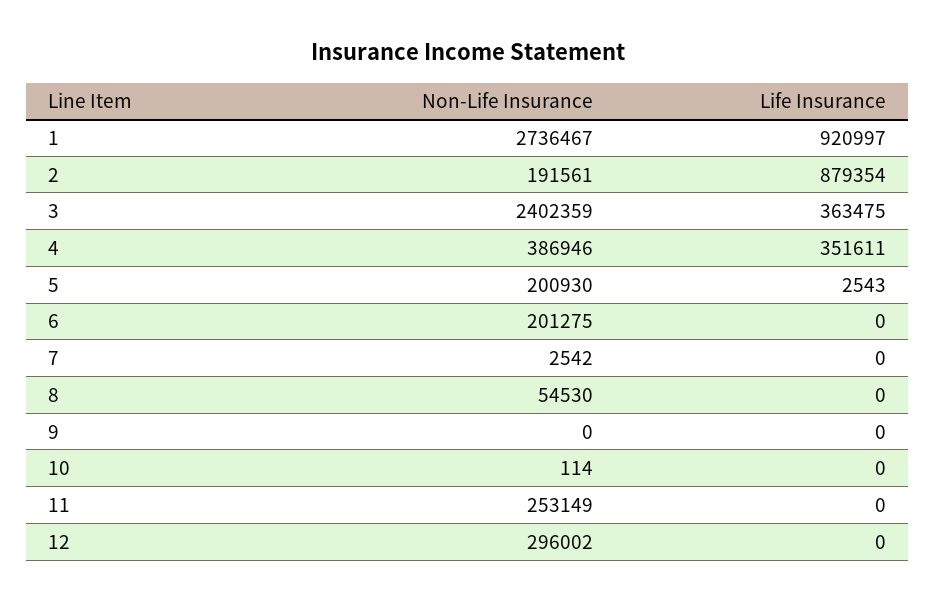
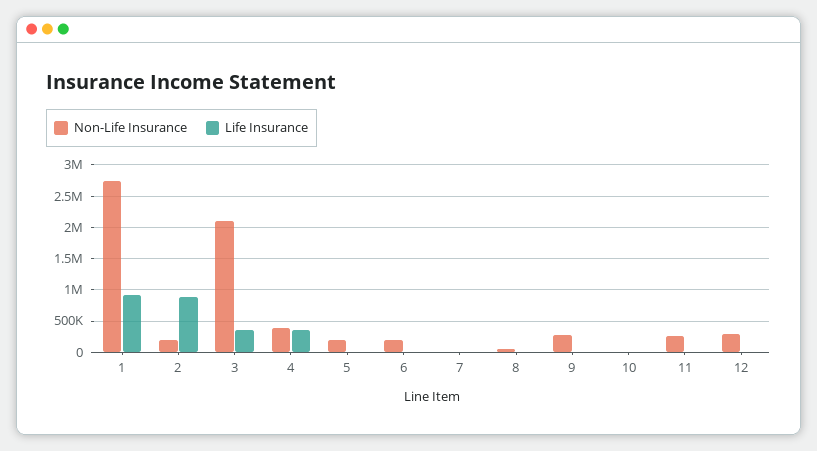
  {
    "Non-Life Insurance": {
      "1": 2736467,
      "2": 191561,
-     "3": 2402359,
+     "3": 2100000,
      "4": 386946,
      "5": 200930,
      "6": 201275,
      "7": 2542,
      "8": 54530,
-     "9": 0,
+     "9": 300000,
      "10": 114,
      "11": 253149,
      "12": 296002
    },
    "Life Insurance": {
      "1": 920997,
      "2": 879354,
      "3": 363475,
      "4": 351611,
      "5": 2543,
      "6": 0,
      "7": 0,
      "8": 0,
      "9": 0,
      "10": 0,
      "11": 0,
      "12": 0
    }
  }

